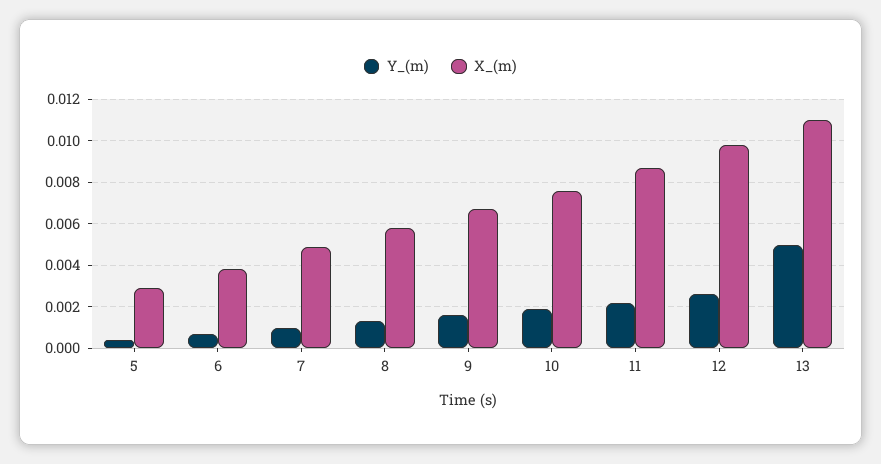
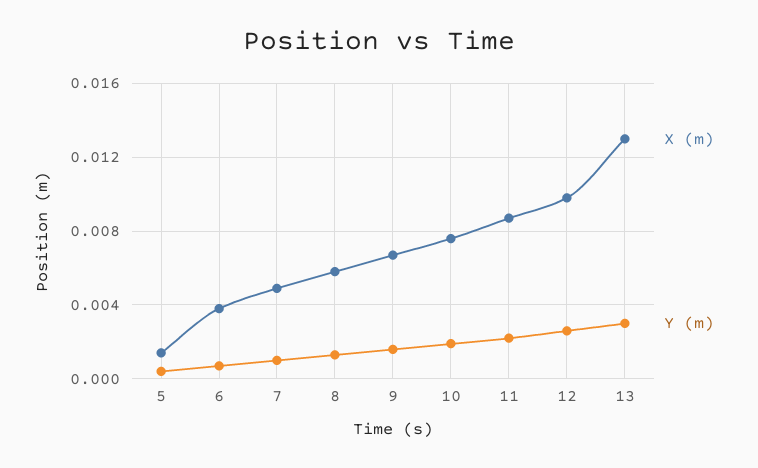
  {
    "Y_(m)": {
      "5": 0.0005,
      "6": 0.0005,
      "7": 0.001,
      "8": 0.0015,
      "9": 0.0015,
      "10": 0.002,
      "11": 0.002,
      "12": 0.0025,
-     "13": 0.005
+     "13": 0.003
    },
    "X_(m)": {
-     "5": 0.003,
+     "5": 0.0015,
      "6": 0.004,
      "7": 0.005,
      "8": 0.006,
      "9": 0.0065,
      "10": 0.0075,
      "11": 0.0085,
      "12": 0.01,
-     "13": 0.011
+     "13": 0.013
    }
  }

